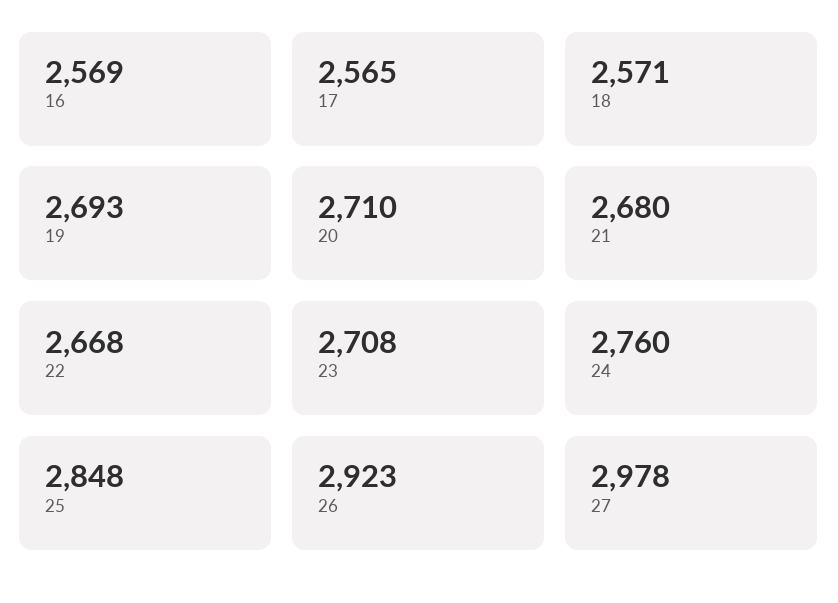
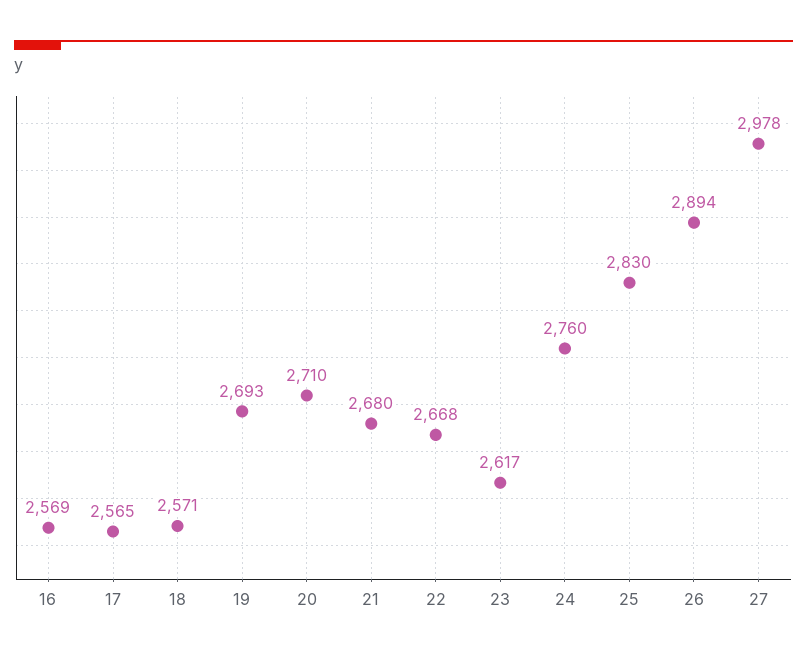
  {
    "16": 2569,
    "17": 2565,
    "18": 2571,
    "19": 2693,
    "20": 2710,
    "21": 2680,
    "22": 2668,
-   "23": 2708,
+   "23": 2617,
    "24": 2760,
-   "25": 2848,
+   "25": 2830,
-   "26": 2923,
+   "26": 2894,
    "27": 2978
  }

